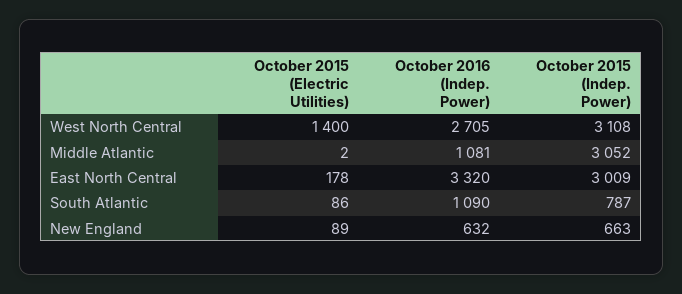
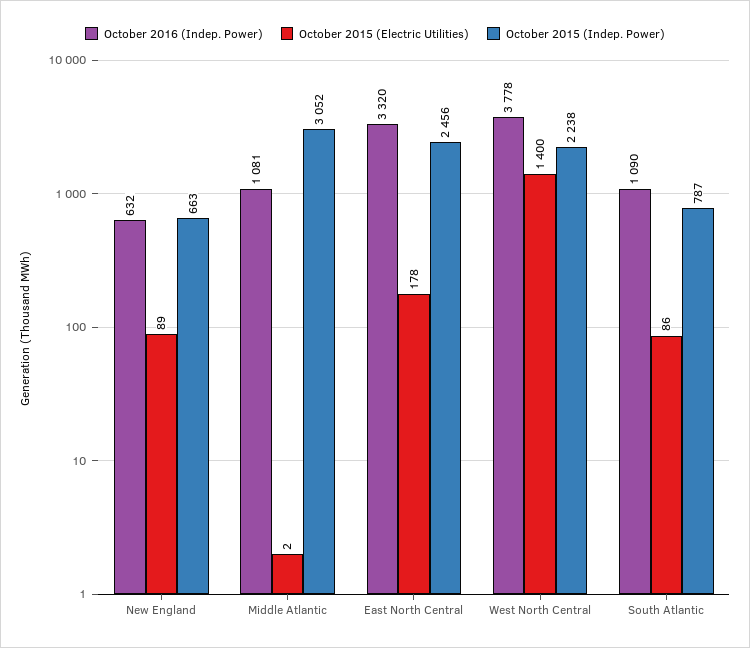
  {
    "October 2015 (Electric Utilities)": {
      "West North Central": 1400,
      "Middle Atlantic": 2,
      "East North Central": 178,
      "South Atlantic": 86,
      "New England": 89
    },
    "October 2016 (Indep. Power)": {
-     "West North Central": 2705,
+     "West North Central": 3778,
      "Middle Atlantic": 1081,
      "East North Central": 3320,
      "South Atlantic": 1090,
      "New England": 632
    },
    "October 2015 (Indep. Power)": {
-     "West North Central": 3108,
+     "West North Central": 2238,
      "Middle Atlantic": 3052,
-     "East North Central": 3009,
+     "East North Central": 2456,
      "South Atlantic": 787,
      "New England": 663
    }
  }

